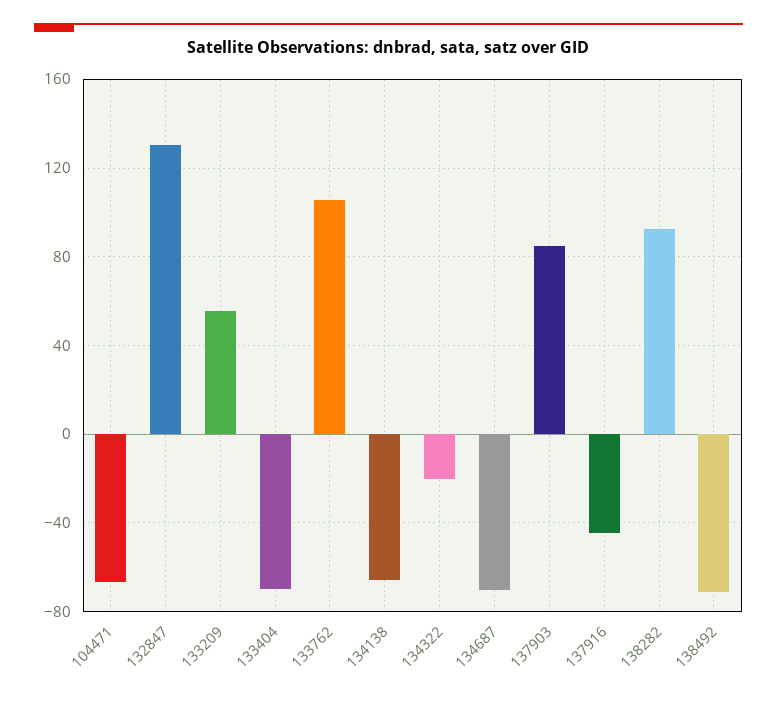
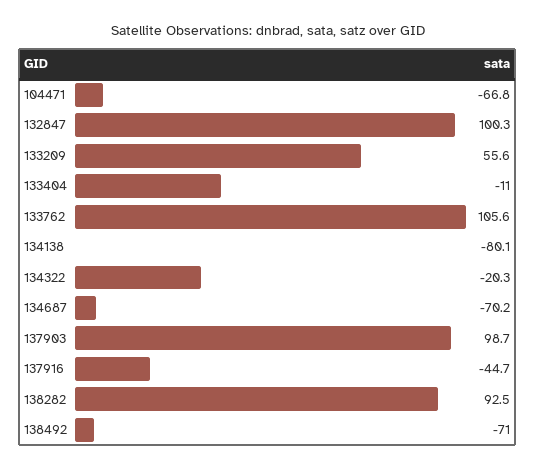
  {
    "104471": -66.8,
-   "132847": 130,
+   "132847": 100.3,
    "133209": 55.6,
-   "133404": -70,
+   "133404": -11,
    "133762": 105.6,
-   "134138": -65,
+   "134138": -80.1,
    "134322": -20.3,
    "134687": -70.2,
-   "137903": 85,
+   "137903": 98.7,
    "137916": -44.7,
    "138282": 92.5,
    "138492": -71
  }

